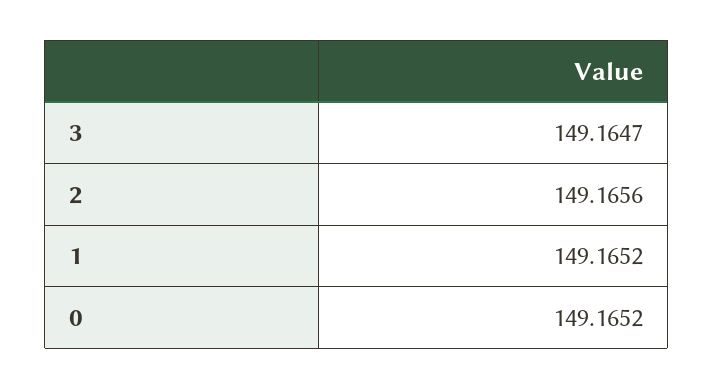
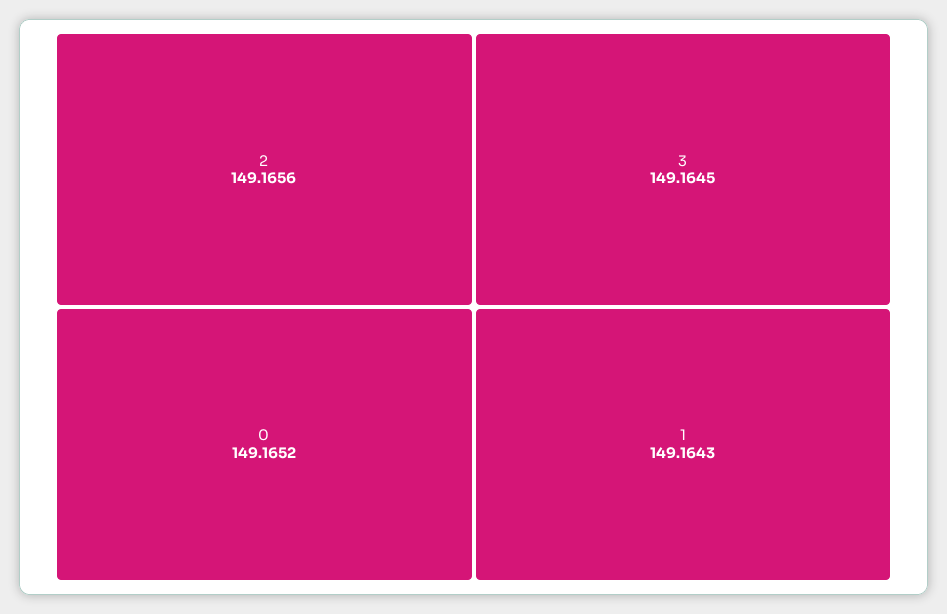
  {
-   "3": 149.1647,
+   "3": 149.1645,
    "2": 149.1656,
-   "1": 149.1652,
+   "1": 149.1643,
    "0": 149.1652
  }

